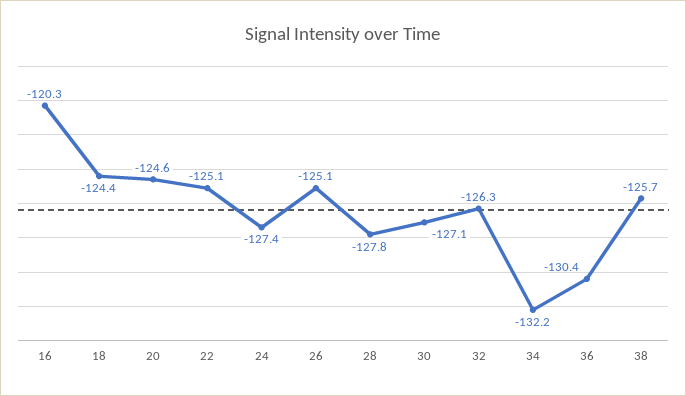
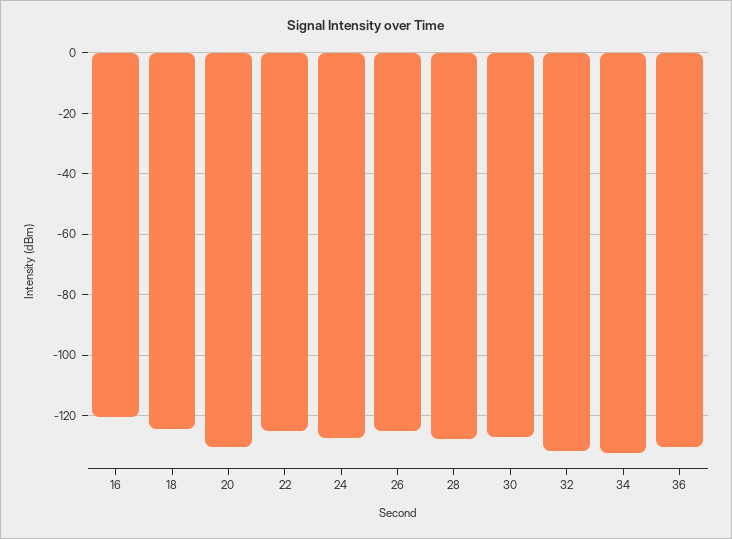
  {
    "16": -120.3,
    "18": -124.4,
-   "20": -124.6,
+   "20": -130,
    "22": -125.1,
    "24": -127.4,
    "26": -125.1,
    "28": -127.8,
    "30": -127.1,
-   "32": -126.3,
+   "32": -132,
    "34": -132.2,
-   "36": -130.4,
+   "36": -130.4
-   "38": -125.7
  }

